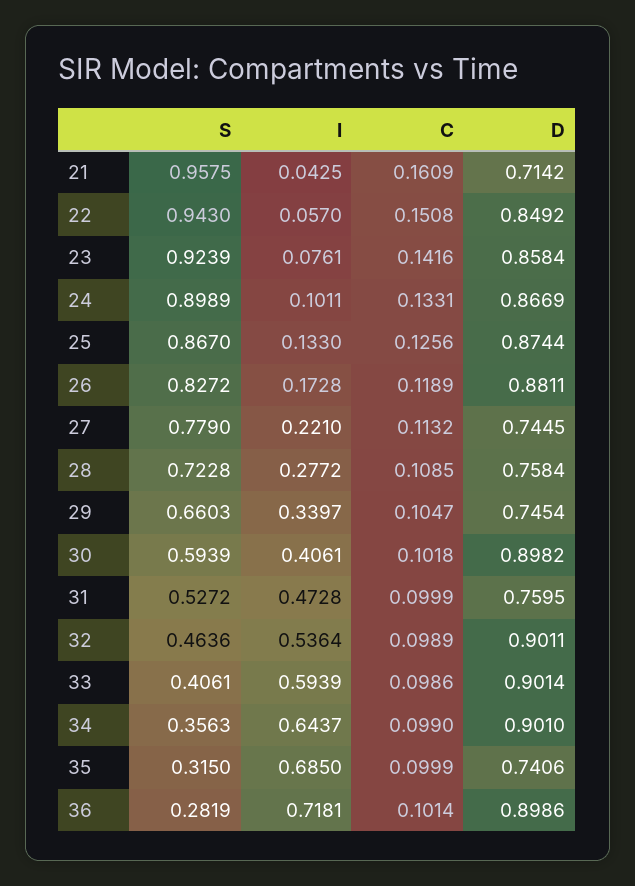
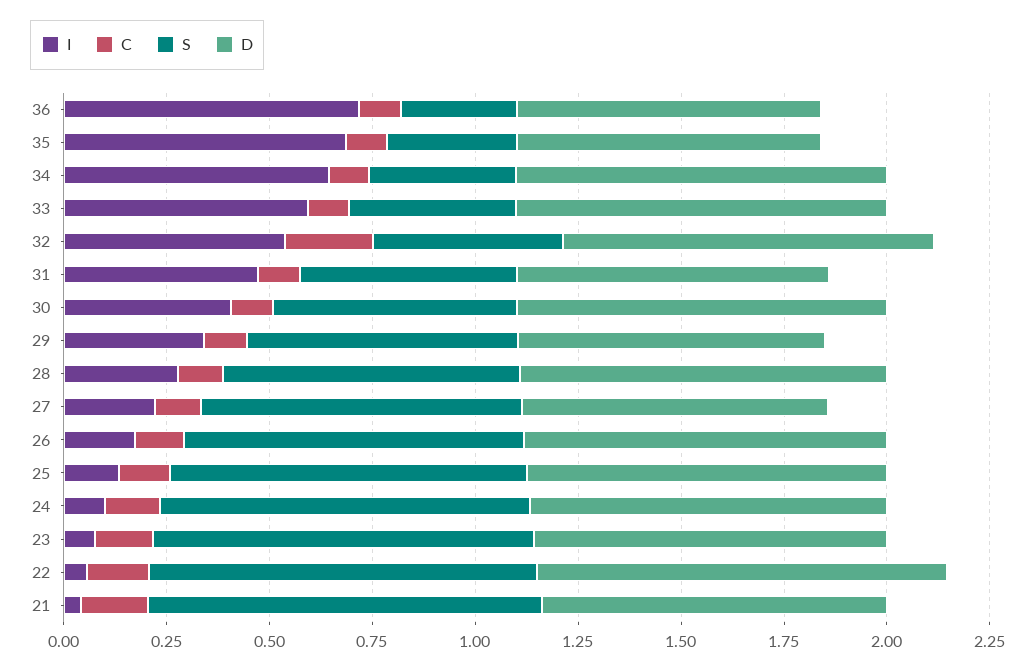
  {
    "S": {
      "21": 0.9575,
      "22": 0.943,
      "23": 0.9239,
      "24": 0.8989,
      "25": 0.867,
      "26": 0.8272,
      "27": 0.779,
      "28": 0.7228,
      "29": 0.6603,
      "30": 0.5939,
      "31": 0.5272,
      "32": 0.4636,
      "33": 0.4061,
      "34": 0.3563,
      "35": 0.315,
      "36": 0.2819
    },
    "I": {
      "21": 0.0425,
      "22": 0.057,
      "23": 0.0761,
      "24": 0.1011,
      "25": 0.133,
      "26": 0.1728,
      "27": 0.221,
      "28": 0.2772,
      "29": 0.3397,
      "30": 0.4061,
      "31": 0.4728,
      "32": 0.5364,
      "33": 0.5939,
      "34": 0.6437,
      "35": 0.685,
      "36": 0.7181
    },
    "C": {
      "21": 0.1609,
      "22": 0.1508,
      "23": 0.1416,
      "24": 0.1331,
      "25": 0.1256,
      "26": 0.1189,
      "27": 0.1132,
      "28": 0.1085,
      "29": 0.1047,
      "30": 0.1018,
      "31": 0.0999,
-     "32": 0.0989,
+     "32": 0.2,
      "33": 0.0986,
      "34": 0.099,
      "35": 0.0999,
      "36": 0.1014
    },
    "D": {
-     "21": 0.7142,
+     "21": 0.85,
-     "22": 0.8492,
+     "22": 1,
      "23": 0.8584,
      "24": 0.8669,
      "25": 0.8744,
      "26": 0.8811,
      "27": 0.7445,
-     "28": 0.7584,
+     "28": 0.9,
      "29": 0.7454,
      "30": 0.8982,
      "31": 0.7595,
      "32": 0.9011,
      "33": 0.9014,
      "34": 0.901,
      "35": 0.7406,
-     "36": 0.8986
+     "36": 0.75
    }
  }

